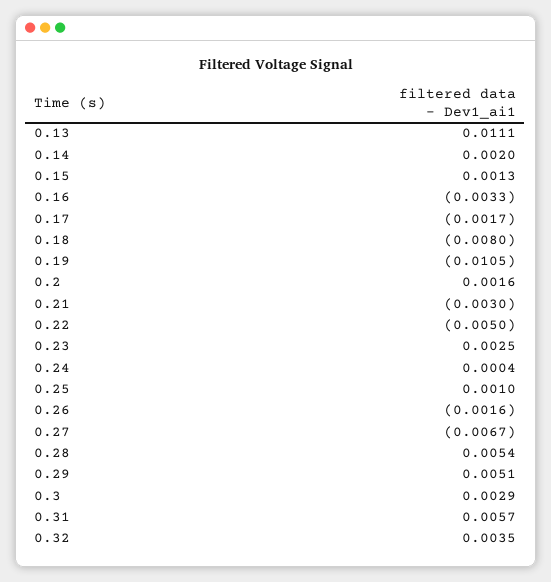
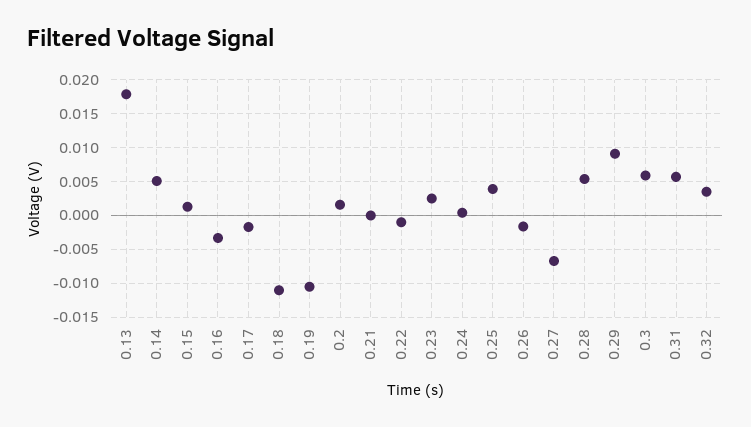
  {
-   "0.13": 0.0111,
+   "0.13": 0.018,
-   "0.14": 0.002,
+   "0.14": 0.005,
    "0.15": 0.0013,
    "0.16": -0.0033,
    "0.17": -0.0017,
-   "0.18": -0.008,
+   "0.18": -0.011,
    "0.19": -0.0105,
    "0.2": 0.0016,
-   "0.21": -0.003,
+   "0.21": 0,
-   "0.22": -0.005,
+   "0.22": -0.001,
    "0.23": 0.0025,
    "0.24": 0.0004,
-   "0.25": 0.001,
+   "0.25": 0.004,
    "0.26": -0.0016,
    "0.27": -0.0067,
    "0.28": 0.0054,
-   "0.29": 0.0051,
+   "0.29": 0.009,
-   "0.3": 0.0029,
+   "0.3": 0.006,
    "0.31": 0.0057,
    "0.32": 0.0035
  }

